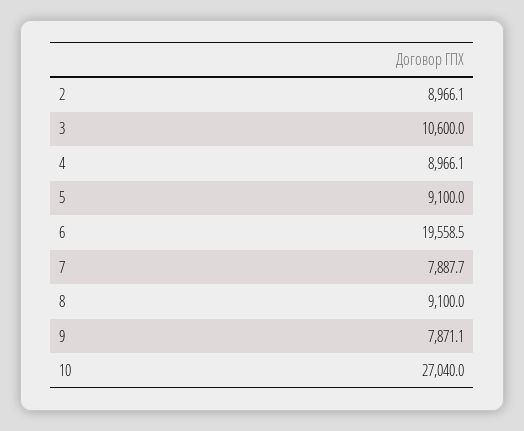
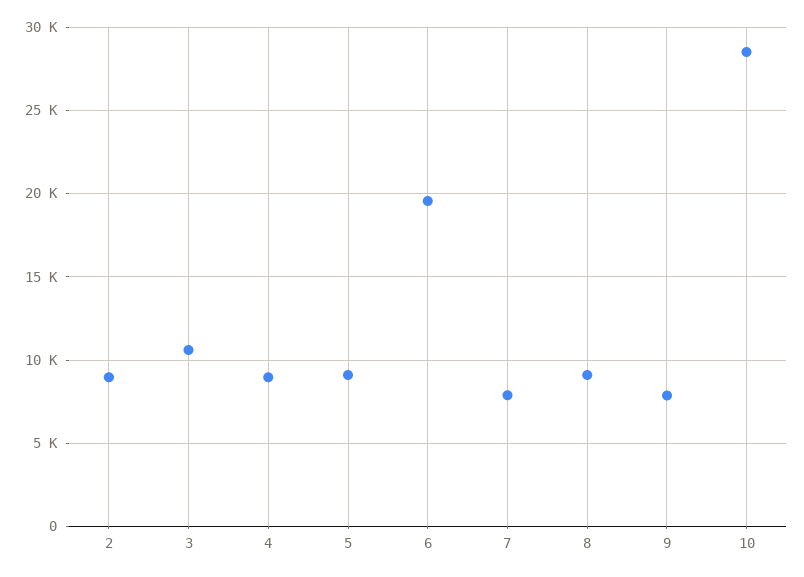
  {
    "2": 8966.1,
    "3": 10600,
    "4": 8966.1,
    "5": 9100,
    "6": 19558.5,
    "7": 7887.7,
    "8": 9100,
    "9": 7871.1,
-   "10": 27040
+   "10": 28500
  }

